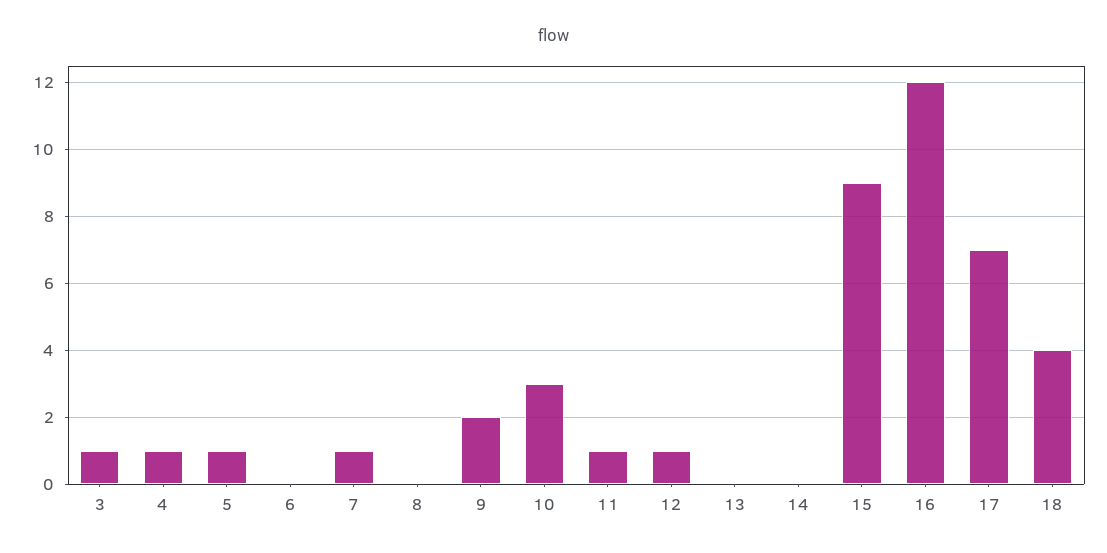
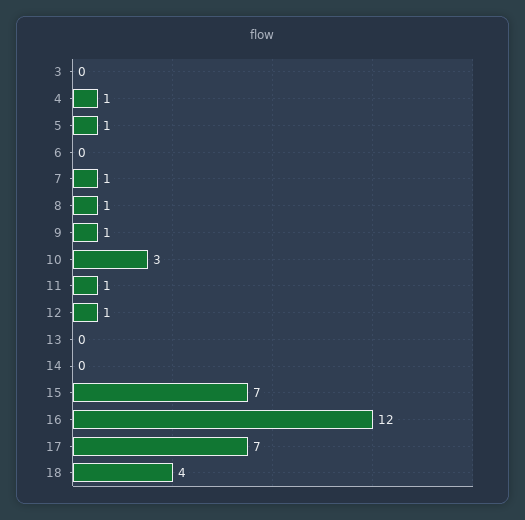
  {
-   "3": 1,
+   "3": 0,
    "4": 1,
    "5": 1,
    "6": 0,
    "7": 1,
-   "8": 0,
+   "8": 1,
-   "9": 2,
+   "9": 1,
    "10": 3,
    "11": 1,
    "12": 1,
    "13": 0,
    "14": 0,
-   "15": 9,
+   "15": 7,
    "16": 12,
    "17": 7,
    "18": 4
  }

